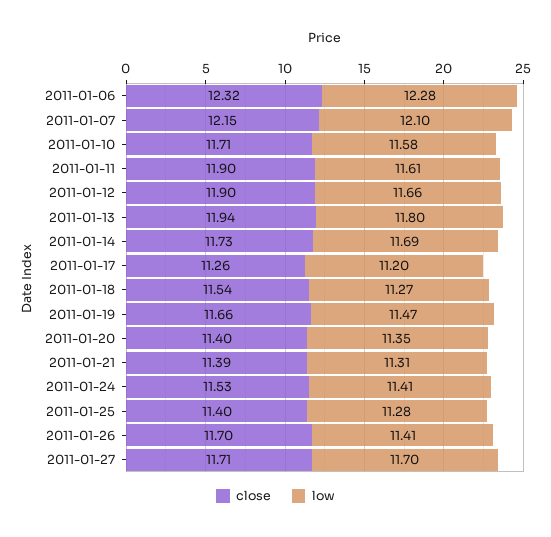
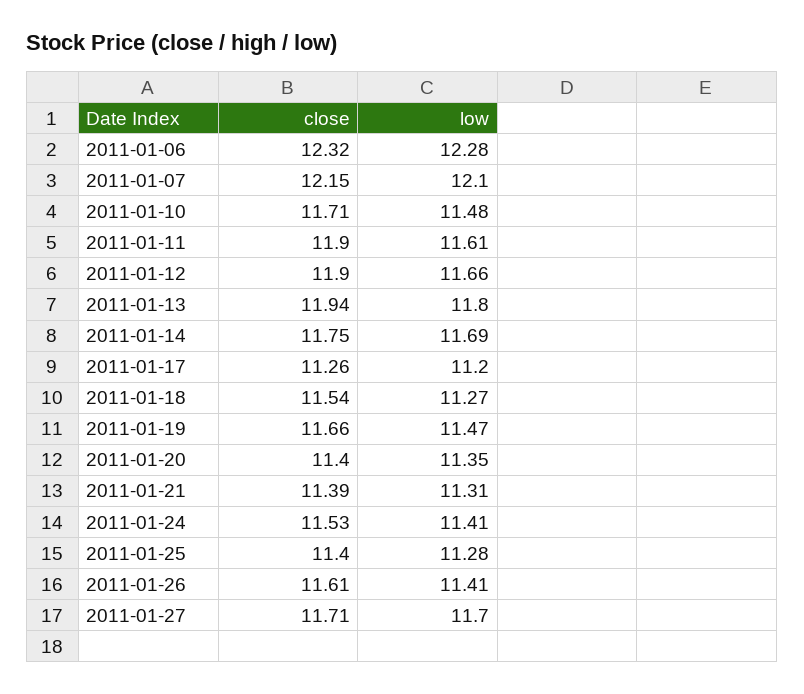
  {
    "close": {
      "2011-01-06": 12.32,
      "2011-01-07": 12.15,
      "2011-01-10": 11.71,
      "2011-01-11": 11.9,
      "2011-01-12": 11.9,
      "2011-01-13": 11.94,
-     "2011-01-14": 11.73,
+     "2011-01-14": 11.75,
      "2011-01-17": 11.26,
      "2011-01-18": 11.54,
      "2011-01-19": 11.66,
      "2011-01-20": 11.4,
      "2011-01-21": 11.39,
      "2011-01-24": 11.53,
      "2011-01-25": 11.4,
-     "2011-01-26": 11.7,
+     "2011-01-26": 11.61,
      "2011-01-27": 11.71
    },
    "low": {
      "2011-01-06": 12.28,
      "2011-01-07": 12.1,
-     "2011-01-10": 11.58,
+     "2011-01-10": 11.48,
      "2011-01-11": 11.61,
      "2011-01-12": 11.66,
      "2011-01-13": 11.8,
      "2011-01-14": 11.69,
      "2011-01-17": 11.2,
      "2011-01-18": 11.27,
      "2011-01-19": 11.47,
      "2011-01-20": 11.35,
      "2011-01-21": 11.31,
      "2011-01-24": 11.41,
      "2011-01-25": 11.28,
      "2011-01-26": 11.41,
      "2011-01-27": 11.7
    }
  }

